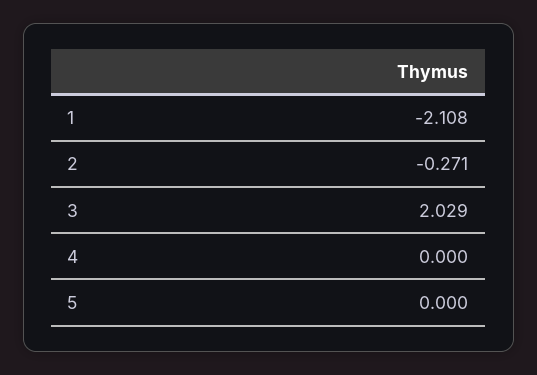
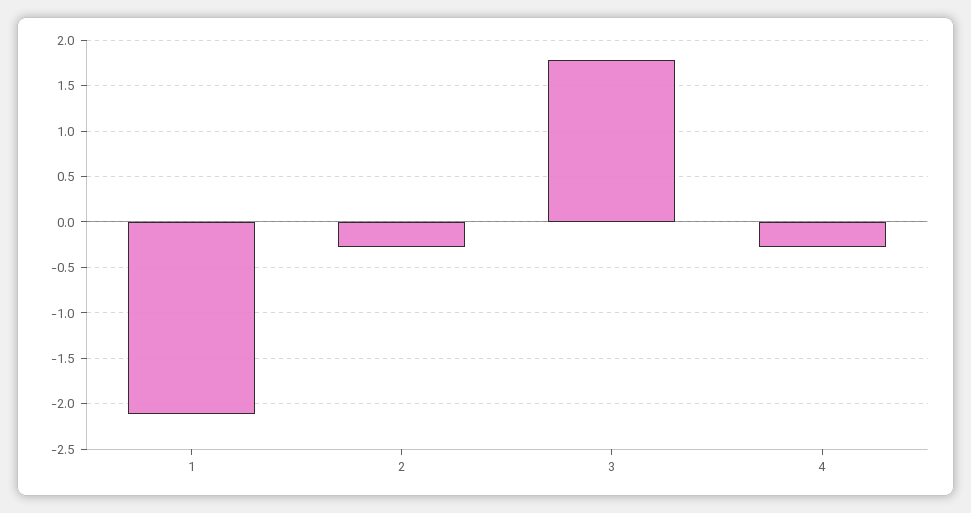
  {
    "1": -2.108,
    "2": -0.271,
-   "3": 2.029,
+   "3": 1.8,
-   "4": 0,
+   "4": -0.3
-   "5": 0
  }

